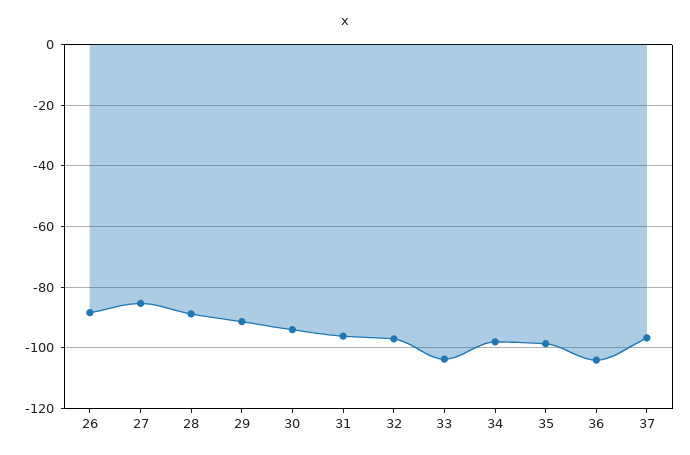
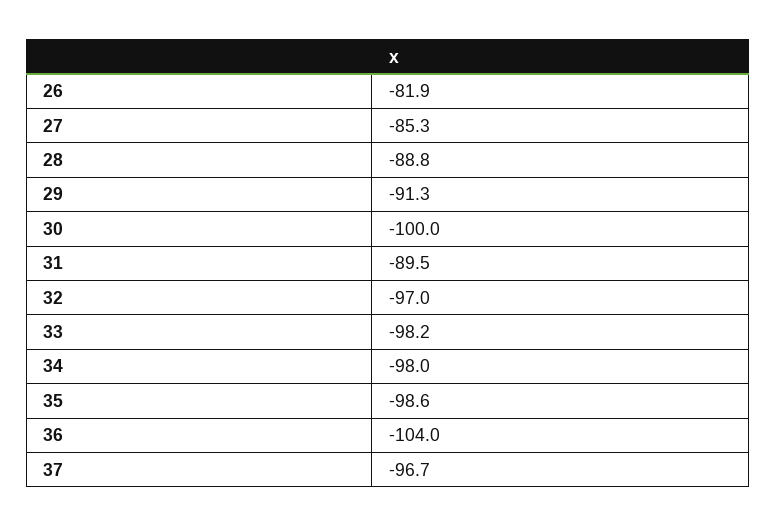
  {
-   "26": -88,
+   "26": -81.9,
    "27": -85.3,
    "28": -88.8,
    "29": -91.3,
-   "30": -94,
+   "30": -100,
-   "31": -96,
+   "31": -89.5,
    "32": -97,
-   "33": -104,
+   "33": -98.2,
    "34": -98,
    "35": -98.6,
    "36": -104,
    "37": -96.7
  }

